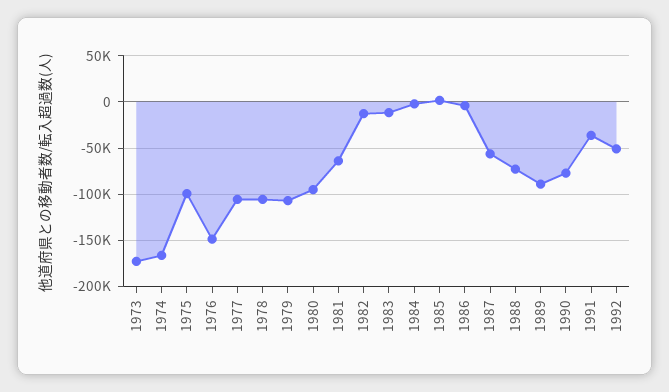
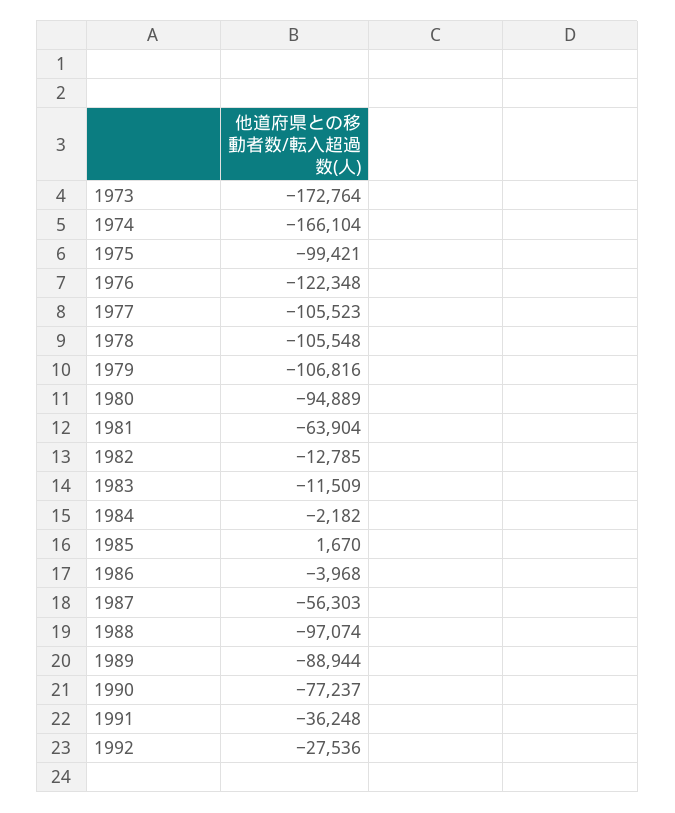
  {
    "1973": -172764,
    "1974": -166104,
    "1975": -99421,
-   "1976": -150000,
+   "1976": -122348,
    "1977": -105523,
    "1978": -105548,
    "1979": -106816,
    "1980": -94889,
    "1981": -63904,
    "1982": -12785,
    "1983": -11509,
    "1984": -2182,
    "1985": 1670,
    "1986": -3968,
    "1987": -56303,
-   "1988": -70000,
+   "1988": -97074,
    "1989": -88944,
    "1990": -77237,
    "1991": -36248,
-   "1992": -50000
+   "1992": -27536
  }

